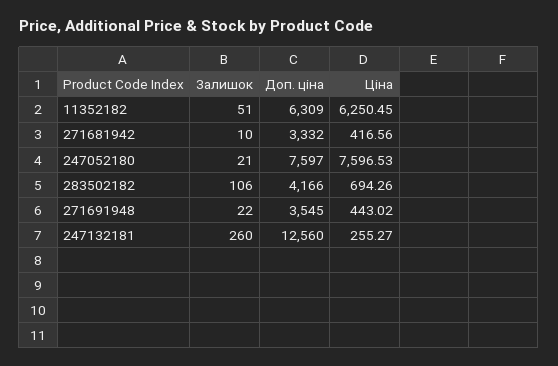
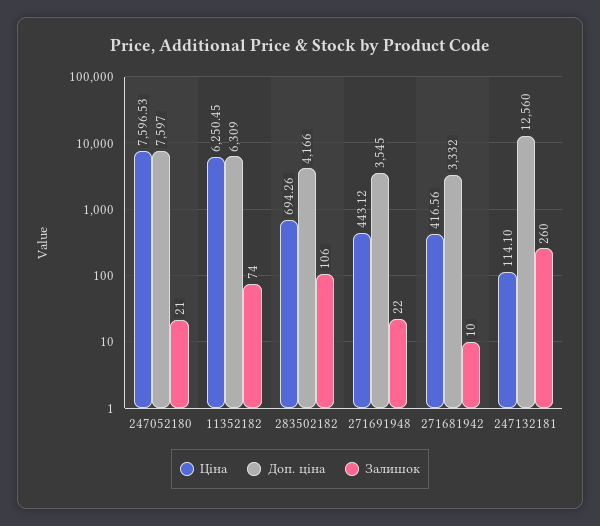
  {
    "Залишок": {
-     "11352182": 51,
+     "11352182": 74,
      "271681942": 10,
      "247052180": 21,
      "283502182": 106,
      "271691948": 22,
      "247132181": 260
    },
    "Доп. ціна": {
      "11352182": 6309,
      "271681942": 3332,
      "247052180": 7597,
      "283502182": 4166,
      "271691948": 3545,
      "247132181": 12560
    },
    "Ціна": {
      "11352182": 6250.45,
      "271681942": 416.56,
      "247052180": 7596.53,
      "283502182": 694.26,
-     "271691948": 443.02,
+     "271691948": 443.12,
-     "247132181": 255.27
+     "247132181": 114.1
    }
  }

